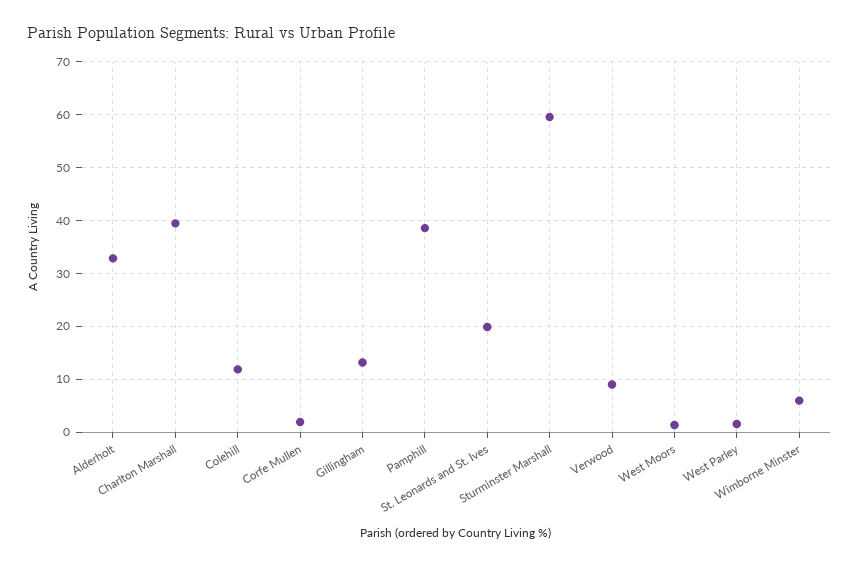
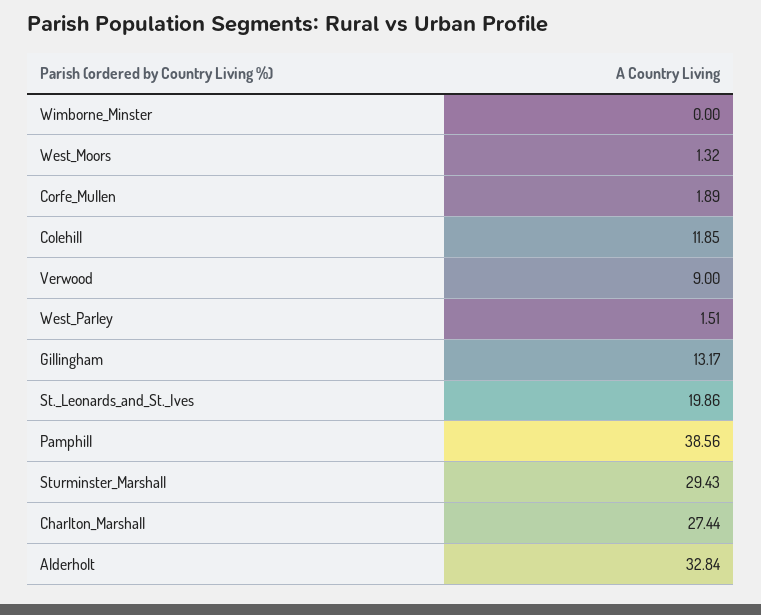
  {
    "Alderholt": 32.84,
-   "Charlton Marshall": 40,
+   "Charlton Marshall": 27.44,
    "Colehill": 11.85,
    "Corfe Mullen": 1.89,
    "Gillingham": 13.17,
    "Pamphill": 38.56,
    "St. Leonards and St. Ives": 19.86,
-   "Sturminster Marshall": 60,
+   "Sturminster Marshall": 29.43,
    "Verwood": 9,
    "West Moors": 1.32,
    "West Parley": 1.51,
-   "Wimborne Minster": 6
+   "Wimborne Minster": 0
  }

